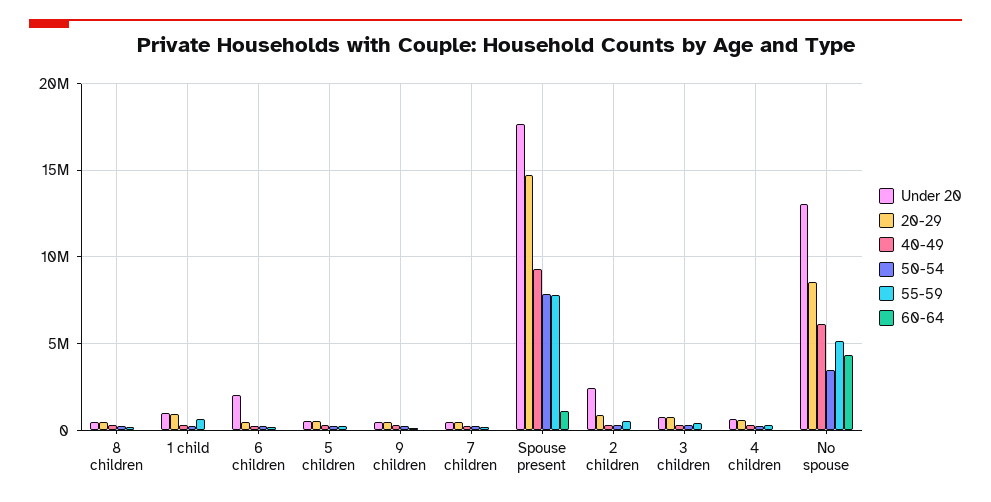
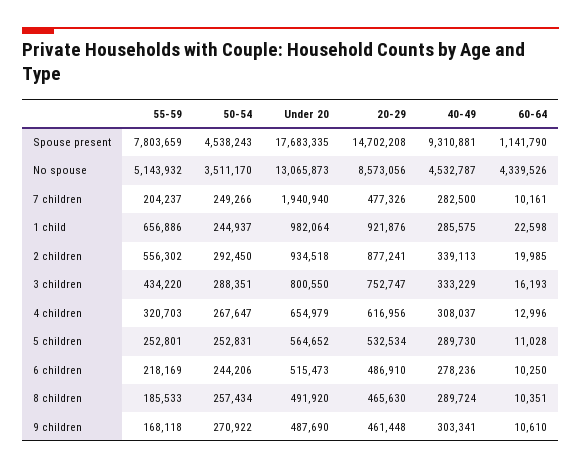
  {
    "Under 20": {
      "8 children": 491920,
      "1 child": 982064,
-     "6 children": 2000000,
+     "6 children": 515473,
      "5 children": 564652,
      "9 children": 487690,
-     "7 children": 500000,
+     "7 children": 1940940,
      "Spouse present": 17683335,
-     "2 children": 2500000,
+     "2 children": 934518,
      "3 children": 800550,
      "4 children": 654979,
      "No spouse": 13065873
    },
    "20-29": {
      "8 children": 465630,
      "1 child": 921876,
      "6 children": 486910,
      "5 children": 532534,
      "9 children": 461448,
      "7 children": 477326,
      "Spouse present": 14702208,
      "2 children": 877241,
      "3 children": 752747,
      "4 children": 616956,
      "No spouse": 8573056
    },
    "40-49": {
      "8 children": 289724,
      "1 child": 285575,
      "6 children": 278236,
      "5 children": 289730,
      "9 children": 303341,
      "7 children": 282500,
      "Spouse present": 9310881,
      "2 children": 339113,
      "3 children": 333229,
      "4 children": 308037,
-     "No spouse": 6000000
+     "No spouse": 4532787
    },
    "50-54": {
      "8 children": 257434,
      "1 child": 244937,
      "6 children": 244206,
      "5 children": 252831,
      "9 children": 270922,
      "7 children": 249266,
-     "Spouse present": 8000000,
+     "Spouse present": 4538243,
      "2 children": 292450,
      "3 children": 288351,
      "4 children": 267647,
      "No spouse": 3511170
    },
    "55-59": {
      "8 children": 185533,
      "1 child": 656886,
      "6 children": 218169,
      "5 children": 252801,
      "9 children": 168118,
      "7 children": 204237,
      "Spouse present": 7803659,
      "2 children": 556302,
      "3 children": 434220,
      "4 children": 320703,
      "No spouse": 5143932
    },
    "60-64": {
      "8 children": 10351,
      "1 child": 22598,
      "6 children": 10250,
      "5 children": 11028,
      "9 children": 10610,
      "7 children": 10161,
      "Spouse present": 1141790,
      "2 children": 19985,
      "3 children": 16193,
      "4 children": 12996,
      "No spouse": 4339526
    }
  }

